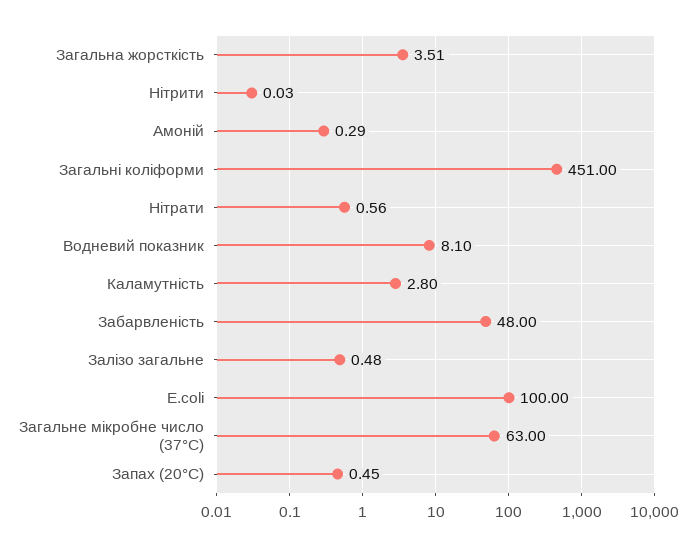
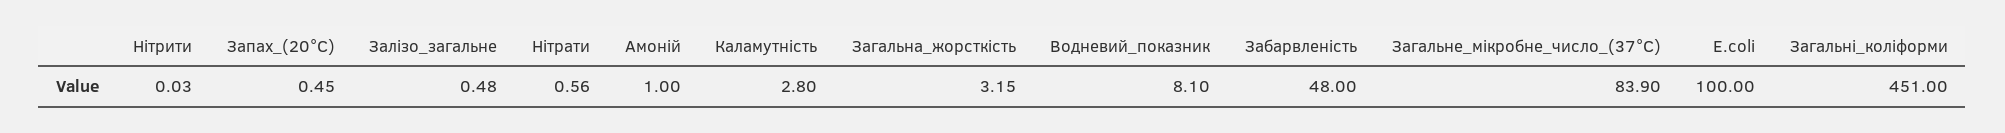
  {
-   "Загальна жорсткість": 3.51,
+   "Загальна жорсткість": 3.15,
    "Нітрити": 0.03,
-   "Амоній": 0.29,
+   "Амоній": 1,
    "Загальні коліформи": 451,
    "Нітрати": 0.56,
    "Водневий показник": 8.1,
    "Каламутність": 2.8,
    "Забарвленість": 48,
    "Залізо загальне": 0.48,
    "E.coli": 100,
-   "Загальне мікробне число (37°C)": 63,
+   "Загальне мікробне число (37°C)": 83.9,
    "Запах (20°C)": 0.45
  }

